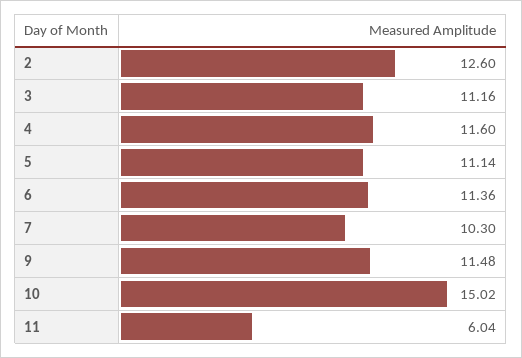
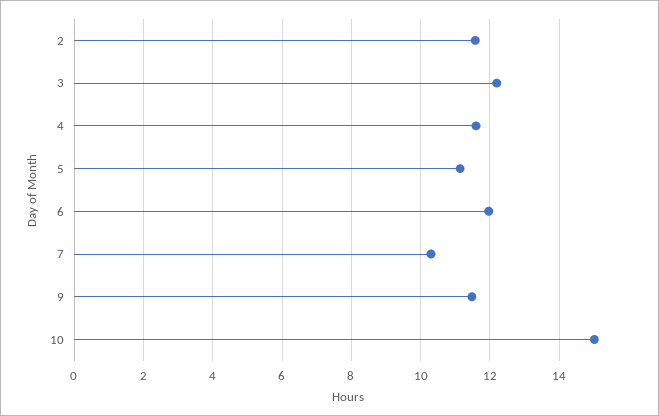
  {
-   "2": 12.6,
+   "2": 11.6,
-   "3": 11.16,
+   "3": 12.2,
    "4": 11.6,
    "5": 11.14,
-   "6": 11.36,
+   "6": 12,
    "7": 10.3,
    "9": 11.48,
-   "10": 15.02,
+   "10": 15.02
-   "11": 6.04
  }

